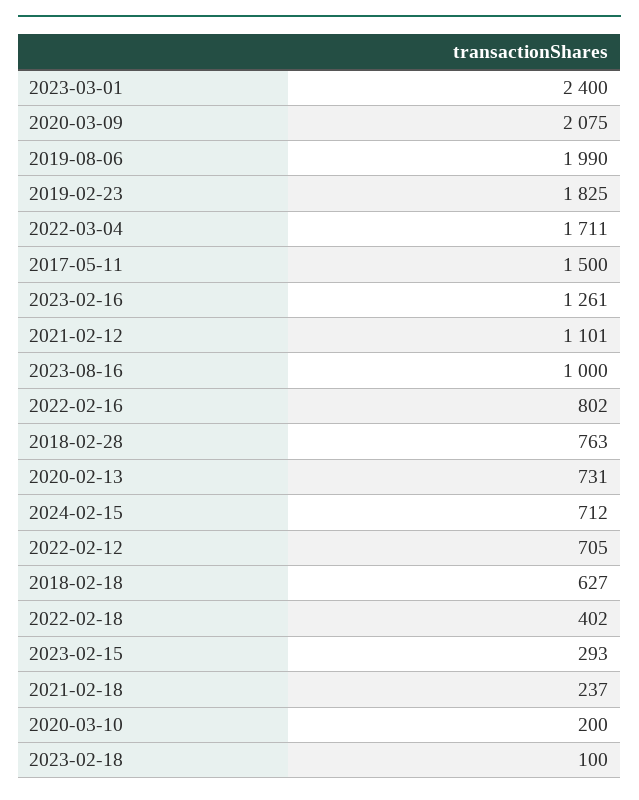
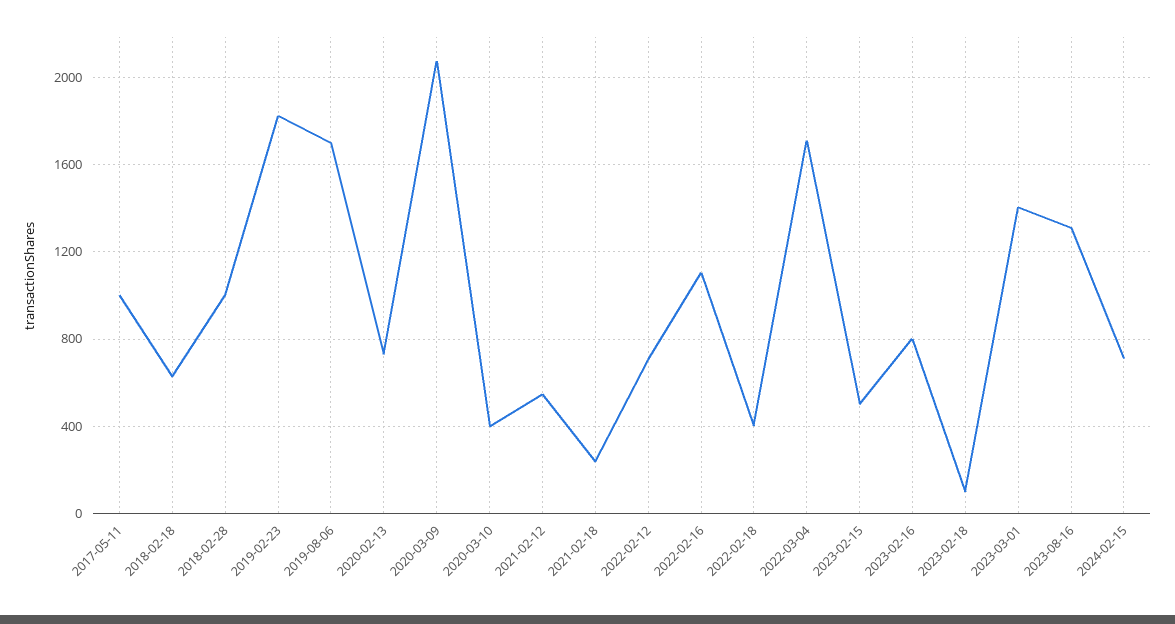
  {
-   "2023-03-01": 2400,
+   "2023-03-01": 1400,
    "2020-03-09": 2075,
-   "2019-08-06": 1990,
+   "2019-08-06": 1700,
    "2019-02-23": 1825,
    "2022-03-04": 1711,
-   "2017-05-11": 1500,
+   "2017-05-11": 1000,
-   "2023-02-16": 1261,
+   "2023-02-16": 800,
-   "2021-02-12": 1101,
+   "2021-02-12": 550,
-   "2023-08-16": 1000,
+   "2023-08-16": 1300,
-   "2022-02-16": 802,
+   "2022-02-16": 1100,
-   "2018-02-28": 763,
+   "2018-02-28": 1000,
    "2020-02-13": 731,
    "2024-02-15": 712,
    "2022-02-12": 705,
    "2018-02-18": 627,
    "2022-02-18": 402,
-   "2023-02-15": 293,
+   "2023-02-15": 500,
    "2021-02-18": 237,
-   "2020-03-10": 200,
+   "2020-03-10": 400,
    "2023-02-18": 100
  }

